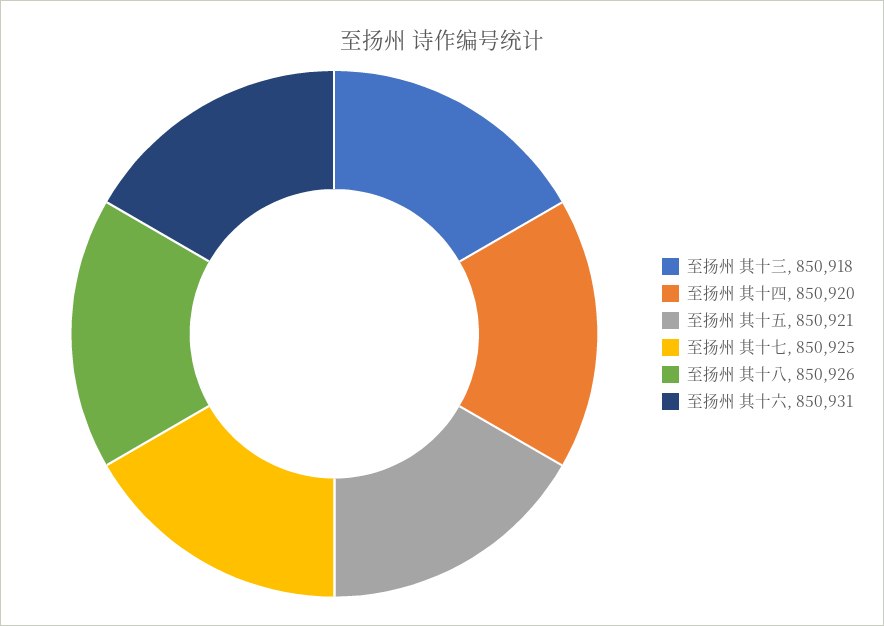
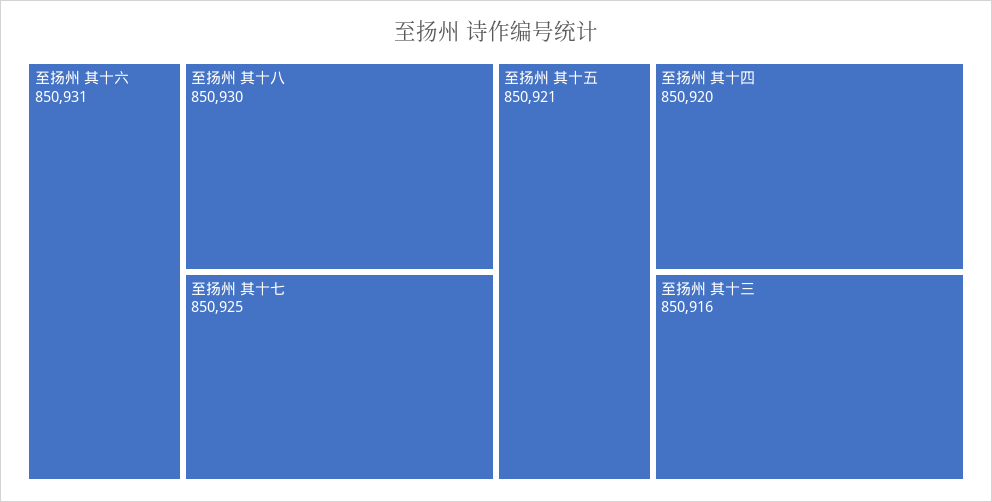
  {
-   "至扬州 其十三": 850918,
+   "至扬州 其十三": 850916,
    "至扬州 其十四": 850920,
    "至扬州 其十五": 850921,
    "至扬州 其十七": 850925,
-   "至扬州 其十八": 850926,
+   "至扬州 其十八": 850930,
    "至扬州 其十六": 850931
  }

